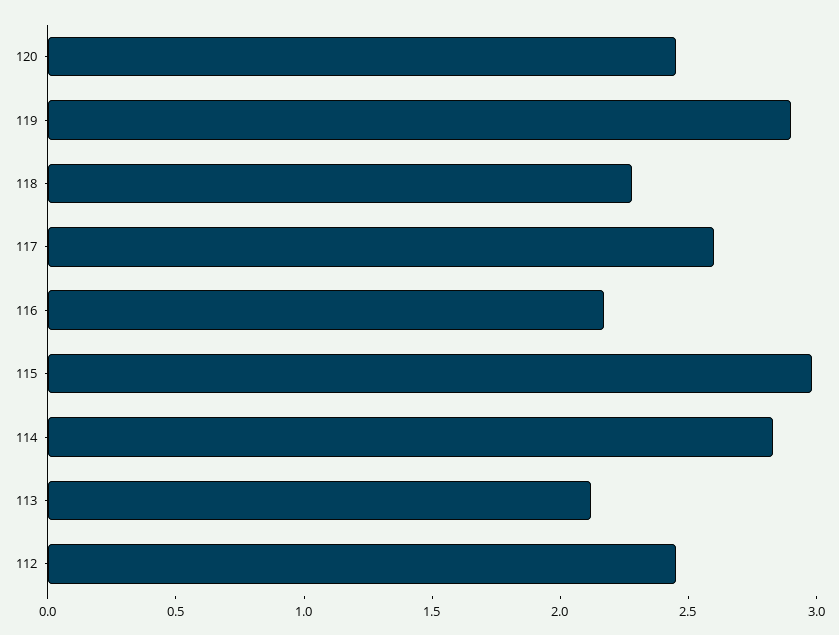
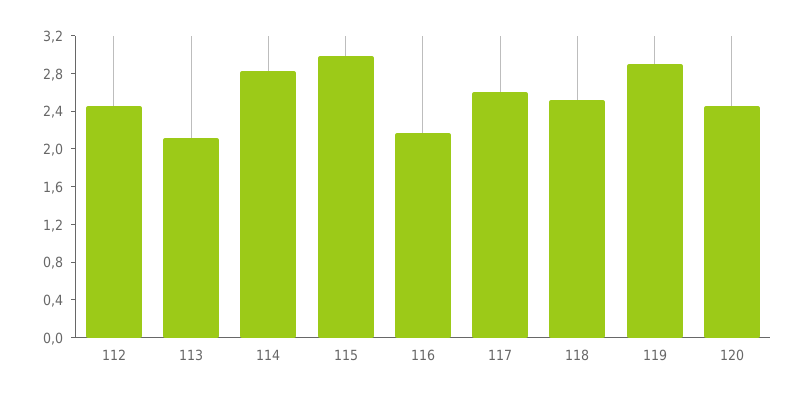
  {
    "120": 2.5,
    "119": 2.9,
-   "118": 2.3,
+   "118": 2.5,
    "117": 2.6,
    "116": 2.2,
    "115": 3,
    "114": 2.8,
    "113": 2.1,
    "112": 2.5
  }

